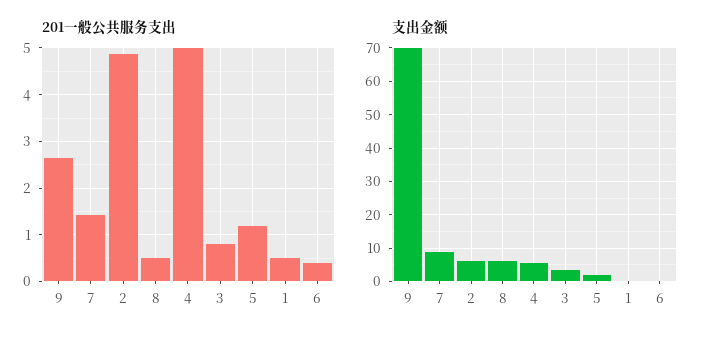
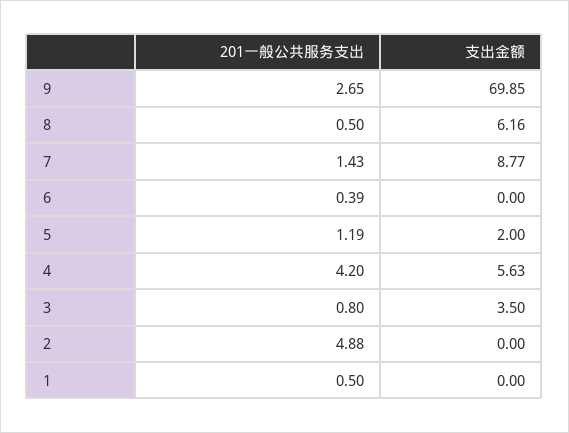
  {
    "201一般公共服务支出": {
      "9": 2.65,
      "7": 1.43,
      "2": 4.88,
      "8": 0.5,
-     "4": 5,
+     "4": 4.2,
      "3": 0.8,
      "5": 1.19,
      "1": 0.5,
      "6": 0.39
    },
    "支出金额": {
      "9": 69.85,
      "7": 8.77,
-     "2": 6,
+     "2": 0,
      "8": 6.16,
      "4": 5.63,
      "3": 3.5,
      "5": 2,
      "1": 0,
      "6": 0
    }
  }

